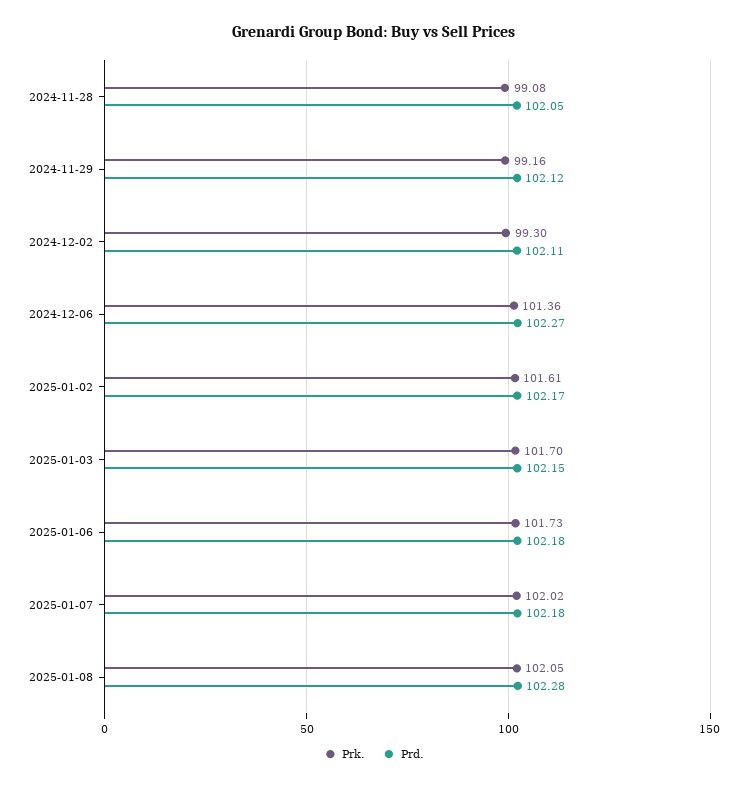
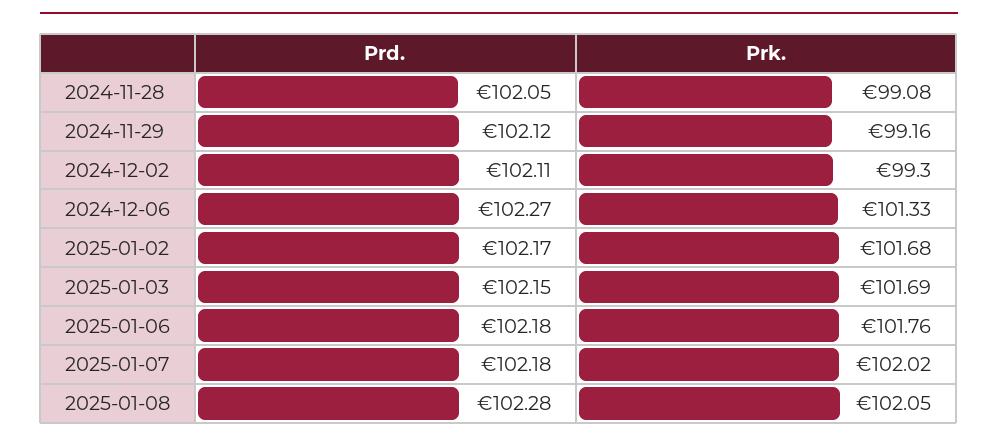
  {
    "Prk.": {
      "2024-11-28": 99.08,
      "2024-11-29": 99.16,
      "2024-12-02": 99.3,
-     "2024-12-06": 101.36,
+     "2024-12-06": 101.33,
-     "2025-01-02": 101.61,
+     "2025-01-02": 101.68,
-     "2025-01-03": 101.7,
+     "2025-01-03": 101.69,
-     "2025-01-06": 101.73,
+     "2025-01-06": 101.76,
      "2025-01-07": 102.02,
      "2025-01-08": 102.05
    },
    "Prd.": {
      "2024-11-28": 102.05,
      "2024-11-29": 102.12,
      "2024-12-02": 102.11,
      "2024-12-06": 102.27,
      "2025-01-02": 102.17,
      "2025-01-03": 102.15,
      "2025-01-06": 102.18,
      "2025-01-07": 102.18,
      "2025-01-08": 102.28
    }
  }

